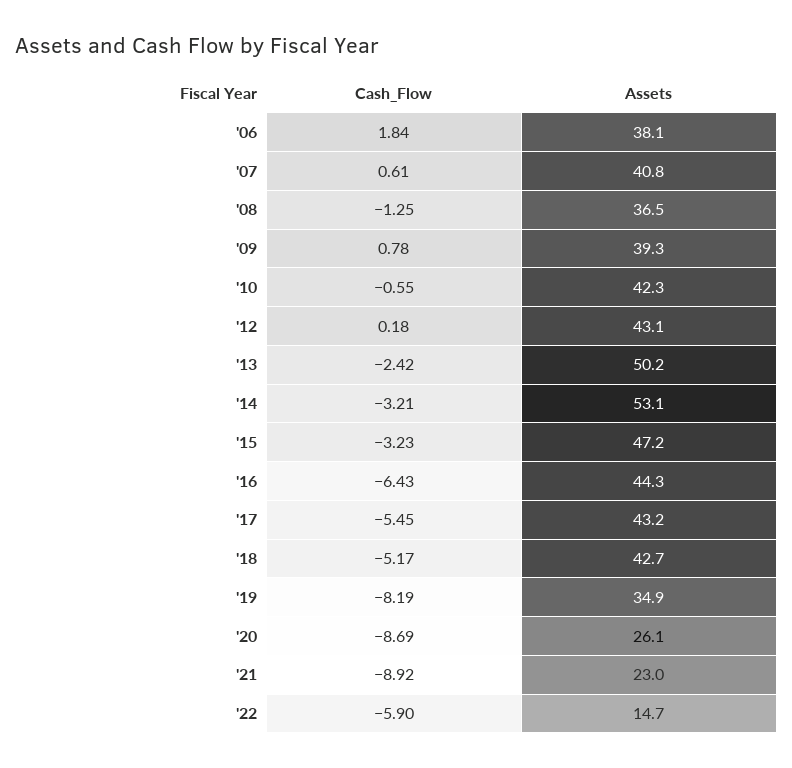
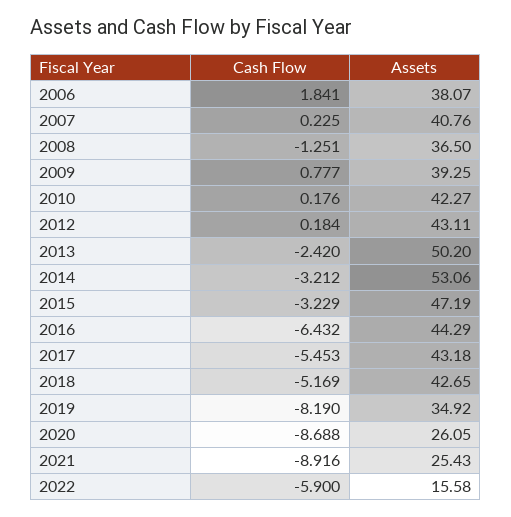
  {
    "Cash_Flow": {
      "'06": 1.841,
-     "'07": 0.61,
+     "'07": 0.225,
      "'08": -1.251,
      "'09": 0.777,
-     "'10": -0.55,
+     "'10": 0.176,
      "'12": 0.184,
      "'13": -2.42,
      "'14": -3.212,
      "'15": -3.229,
      "'16": -6.432,
      "'17": -5.453,
      "'18": -5.169,
      "'19": -8.19,
      "'20": -8.688,
      "'21": -8.916,
      "'22": -5.9
    },
    "Assets": {
      "'06": 38.07,
      "'07": 40.76,
      "'08": 36.5,
      "'09": 39.25,
      "'10": 42.27,
      "'12": 43.11,
      "'13": 50.2,
      "'14": 53.06,
      "'15": 47.19,
      "'16": 44.29,
      "'17": 43.18,
      "'18": 42.65,
      "'19": 34.92,
      "'20": 26.05,
-     "'21": 23,
+     "'21": 25.43,
-     "'22": 14.7
+     "'22": 15.58
    }
  }

